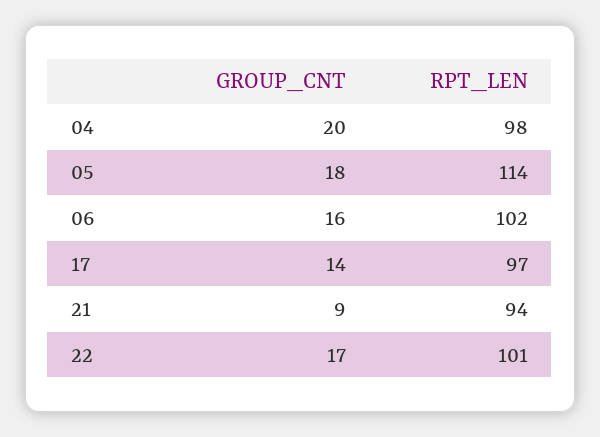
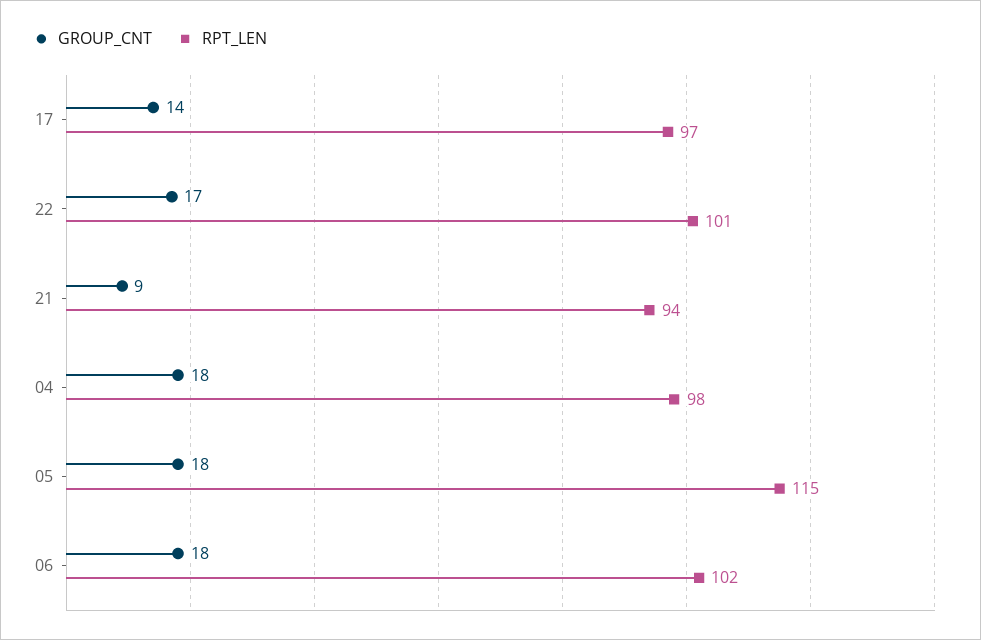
  {
    "GROUP_CNT": {
-     "04": 20,
+     "04": 18,
      "05": 18,
-     "06": 16,
+     "06": 18,
      "17": 14,
      "21": 9,
      "22": 17
    },
    "RPT_LEN": {
      "04": 98,
-     "05": 114,
+     "05": 115,
      "06": 102,
      "17": 97,
      "21": 94,
      "22": 101
    }
  }

